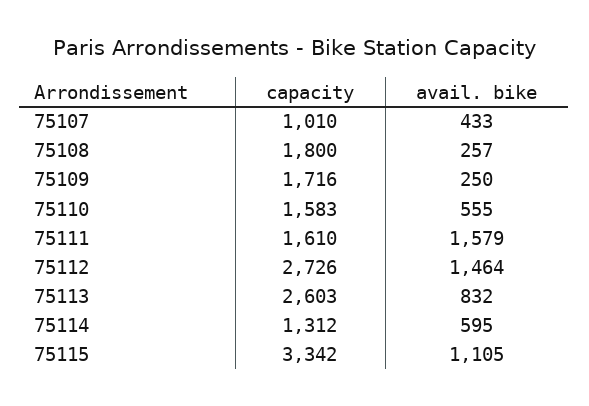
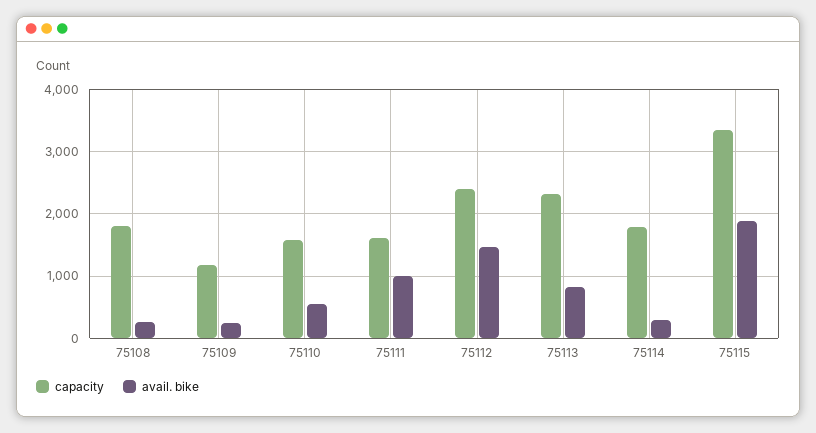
  {
    "capacity": {
-     "75107": 1010,
      "75108": 1800,
-     "75109": 1716,
+     "75109": 1200,
      "75110": 1583,
      "75111": 1610,
-     "75112": 2726,
+     "75112": 2400,
-     "75113": 2603,
+     "75113": 2300,
-     "75114": 1312,
+     "75114": 1800,
      "75115": 3342
    },
    "avail. bike": {
-     "75107": 433,
      "75108": 257,
      "75109": 250,
      "75110": 555,
-     "75111": 1579,
+     "75111": 1000,
      "75112": 1464,
      "75113": 832,
-     "75114": 595,
+     "75114": 300,
-     "75115": 1105
+     "75115": 1900
    }
  }

